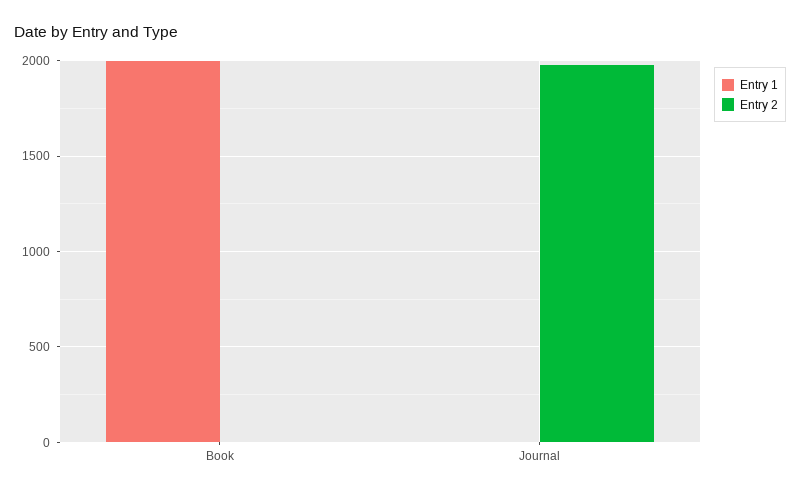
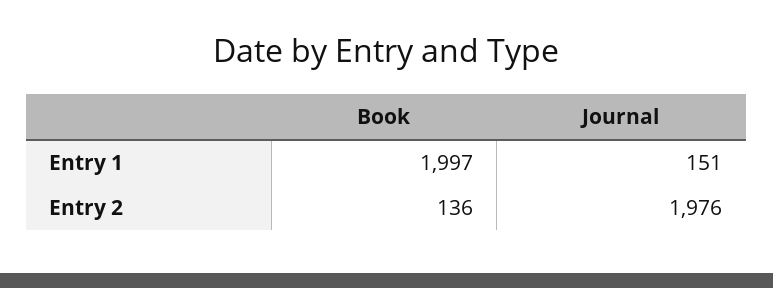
  {
    "Entry 1": {
      "Book": 1997,
-     "Journal": 0
+     "Journal": 151
    },
    "Entry 2": {
-     "Book": 0,
+     "Book": 136,
      "Journal": 1976
    }
  }

